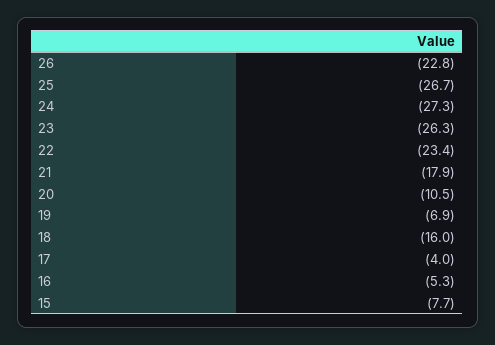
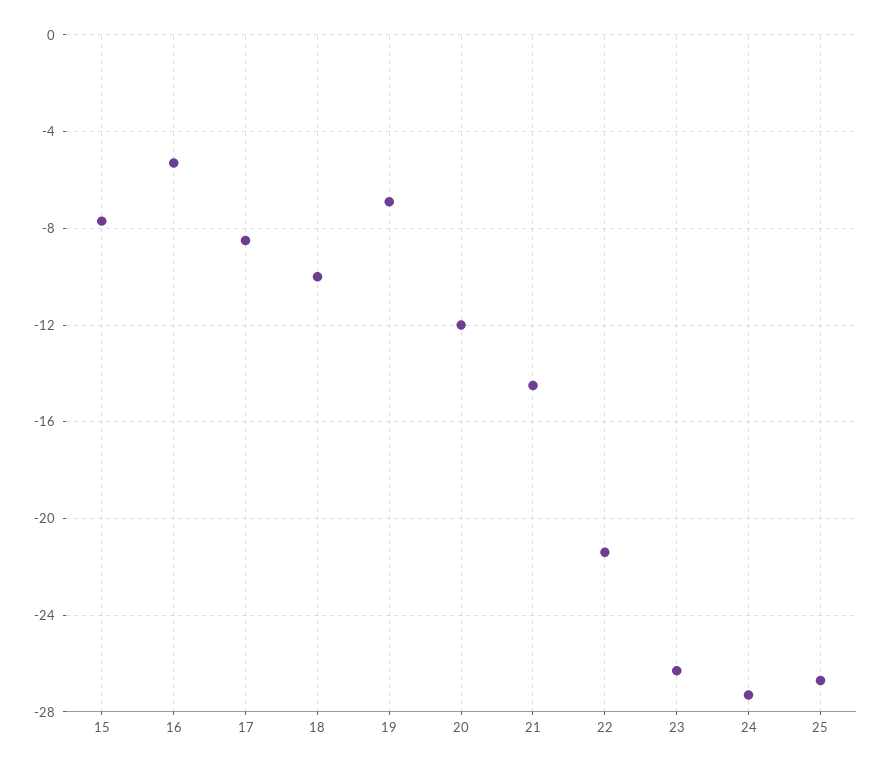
  {
-   "26": -22.8,
    "25": -26.7,
    "24": -27.3,
    "23": -26.3,
-   "22": -23.4,
+   "22": -21.5,
-   "21": -17.9,
+   "21": -14.5,
-   "20": -10.5,
+   "20": -12,
    "19": -6.9,
-   "18": -16,
+   "18": -10,
-   "17": -4,
+   "17": -8.5,
    "16": -5.3,
    "15": -7.7
  }

